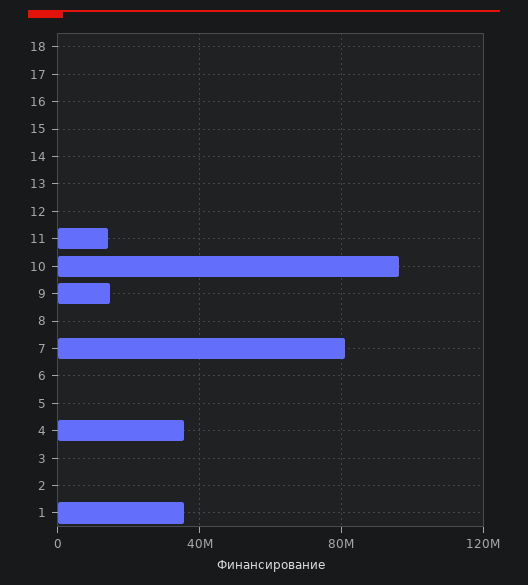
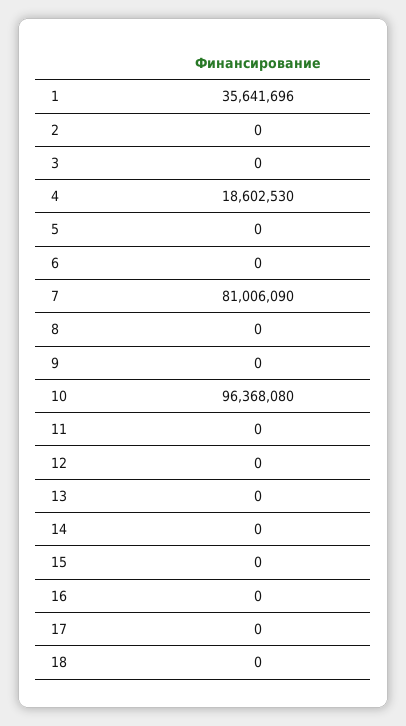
  {
    "18": 0,
    "17": 0,
    "16": 0,
    "15": 0,
    "14": 0,
    "13": 0,
    "12": 0,
-   "11": 15000000,
+   "11": 0,
    "10": 96368080,
-   "9": 15000000,
+   "9": 0,
    "8": 0,
    "7": 81006090,
    "6": 0,
    "5": 0,
-   "4": 35000000,
+   "4": 18602530,
    "3": 0,
    "2": 0,
    "1": 35641696
  }

